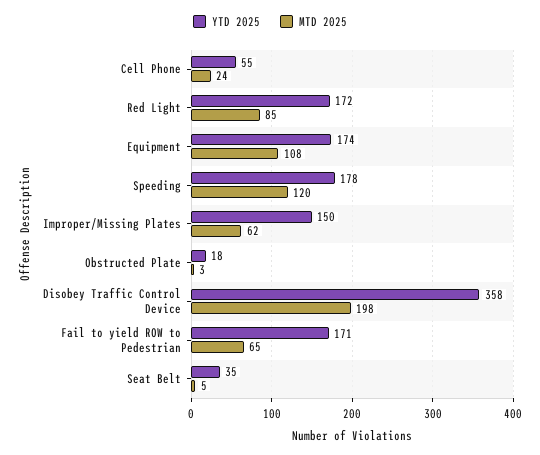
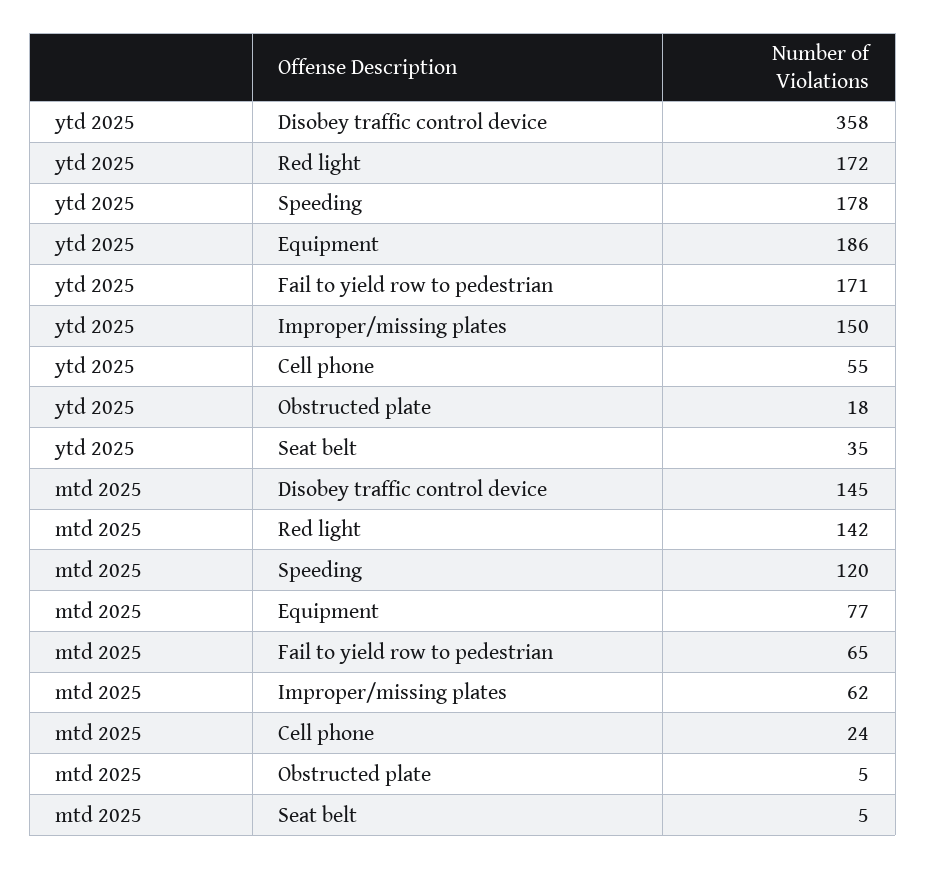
  {
    "YTD 2025": {
      "Cell Phone": 55,
      "Red Light": 172,
-     "Equipment": 174,
+     "Equipment": 186,
      "Speeding": 178,
      "Improper/Missing Plates": 150,
      "Obstructed Plate": 18,
      "Disobey Traffic Control Device": 358,
      "Fail to yield ROW to Pedestrian": 171,
      "Seat Belt": 35
    },
    "MTD 2025": {
      "Cell Phone": 24,
-     "Red Light": 85,
+     "Red Light": 142,
-     "Equipment": 108,
+     "Equipment": 77,
      "Speeding": 120,
      "Improper/Missing Plates": 62,
-     "Obstructed Plate": 3,
+     "Obstructed Plate": 5,
-     "Disobey Traffic Control Device": 198,
+     "Disobey Traffic Control Device": 145,
      "Fail to yield ROW to Pedestrian": 65,
      "Seat Belt": 5
    }
  }

